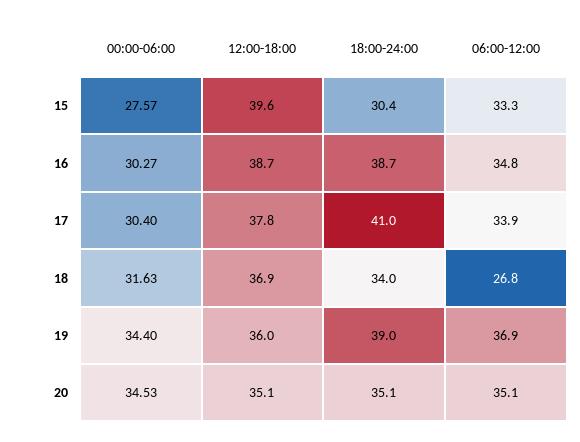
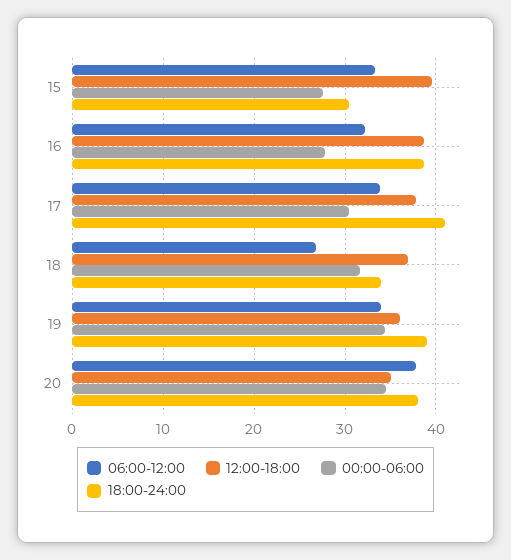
  {
    "00:00-06:00": {
      "15": 27.57,
-     "16": 30.27,
+     "16": 28,
      "17": 30.4,
      "18": 31.63,
      "19": 34.4,
      "20": 34.53
    },
    "12:00-18:00": {
      "15": 39.6,
      "16": 38.7,
      "17": 37.8,
      "18": 36.9,
      "19": 36,
      "20": 35.1
    },
    "18:00-24:00": {
      "15": 30.4,
      "16": 38.7,
      "17": 41,
      "18": 34,
      "19": 39,
-     "20": 35.1
+     "20": 38
    },
    "06:00-12:00": {
      "15": 33.3,
-     "16": 34.8,
+     "16": 32,
      "17": 33.9,
      "18": 26.8,
-     "19": 36.9,
+     "19": 34,
-     "20": 35.1
+     "20": 38
    }
  }

